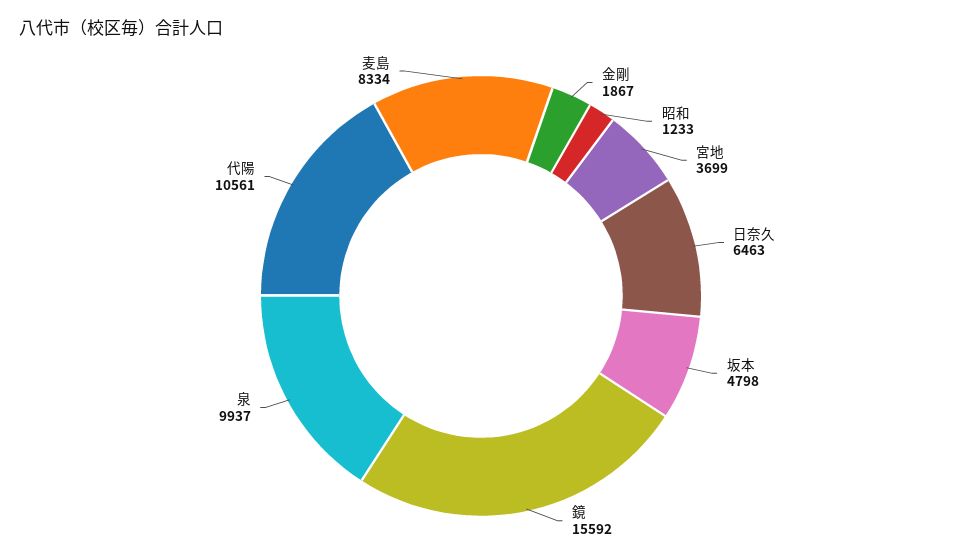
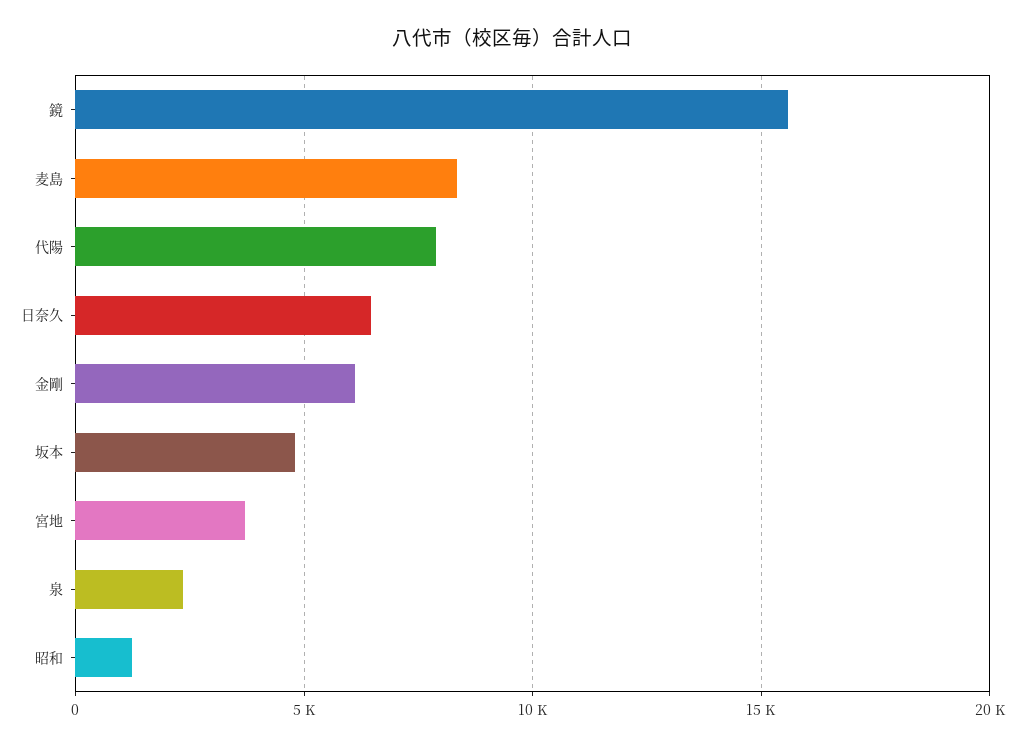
  {
-   "金剛": 1867,
+   "金剛": 6000,
    "昭和": 1233,
    "宮地": 3699,
    "日奈久": 6463,
    "坂本": 4798,
    "鏡": 15592,
-   "泉": 9937,
+   "泉": 2500,
-   "代陽": 10561,
+   "代陽": 8000,
    "麦島": 8334
  }

